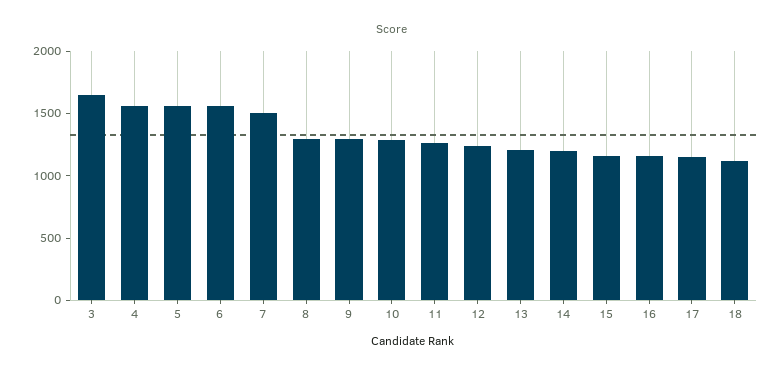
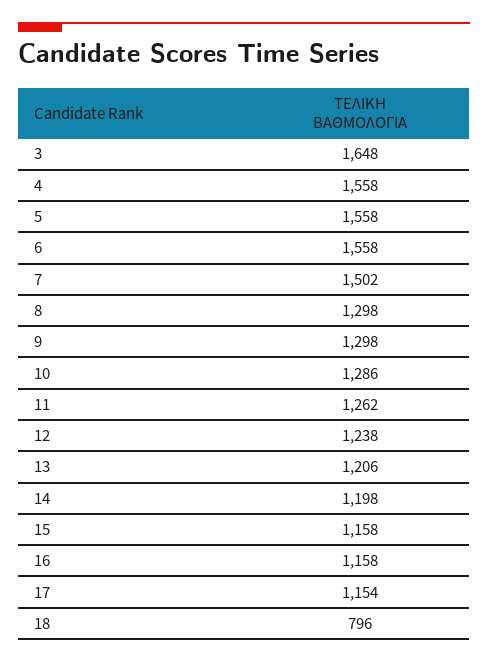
  {
    "3": 1648,
    "4": 1558,
    "5": 1558,
    "6": 1558,
    "7": 1502,
    "8": 1298,
    "9": 1298,
    "10": 1286,
    "11": 1262,
    "12": 1238,
    "13": 1206,
    "14": 1198,
    "15": 1158,
    "16": 1158,
    "17": 1154,
-   "18": 1100
+   "18": 796
  }

